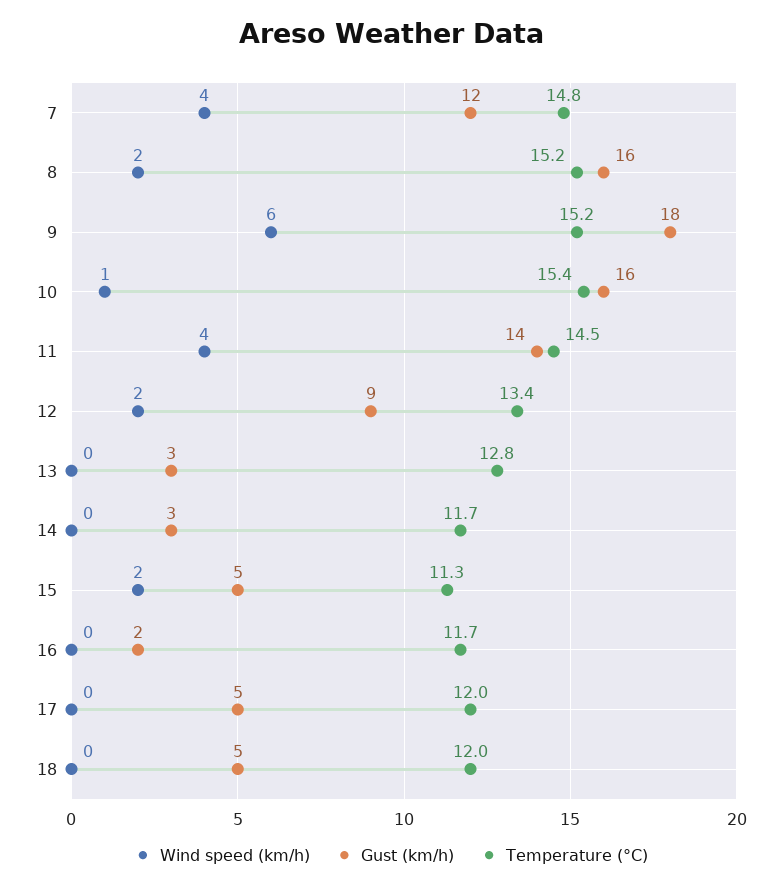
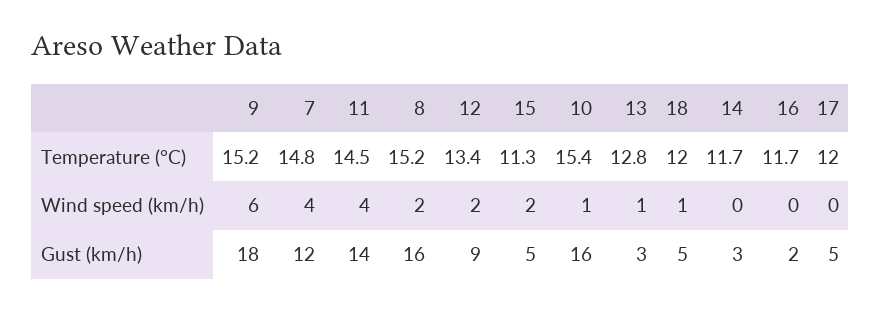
  {
    "Wind speed (km/h)": {
      "7": 4,
      "8": 2,
      "9": 6,
      "10": 1,
      "11": 4,
      "12": 2,
-     "13": 0,
+     "13": 1,
      "14": 0,
      "15": 2,
      "16": 0,
      "17": 0,
-     "18": 0
+     "18": 1
    },
    "Gust (km/h)": {
      "7": 12,
      "8": 16,
      "9": 18,
      "10": 16,
      "11": 14,
      "12": 9,
      "13": 3,
      "14": 3,
      "15": 5,
      "16": 2,
      "17": 5,
      "18": 5
    },
    "Temperature (°C)": {
      "7": 14.8,
      "8": 15.2,
      "9": 15.2,
      "10": 15.4,
      "11": 14.5,
      "12": 13.4,
      "13": 12.8,
      "14": 11.7,
      "15": 11.3,
      "16": 11.7,
      "17": 12,
      "18": 12
    }
  }

